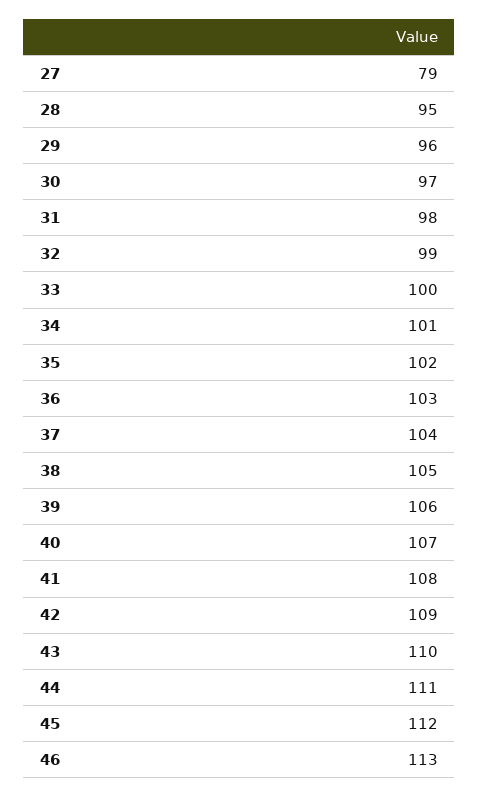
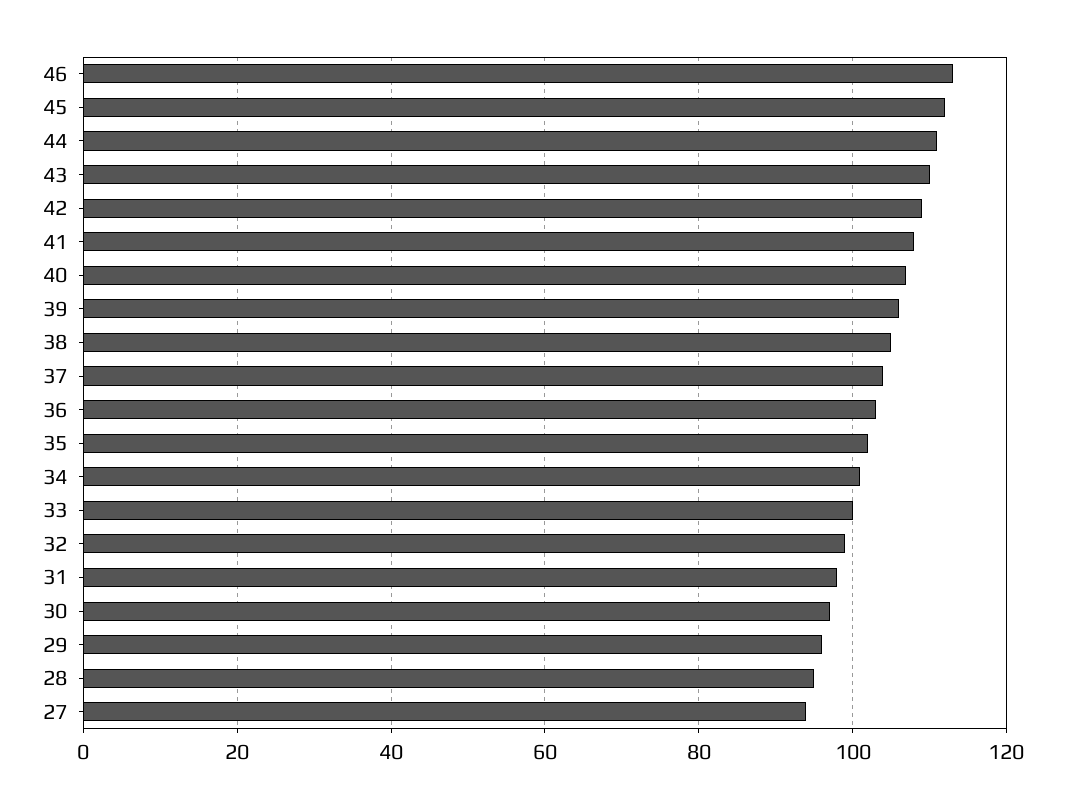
  {
-   "27": 79,
+   "27": 95,
    "28": 95,
    "29": 96,
    "30": 97,
    "31": 98,
    "32": 99,
    "33": 100,
    "34": 101,
    "35": 102,
    "36": 103,
    "37": 104,
    "38": 105,
    "39": 106,
    "40": 107,
    "41": 108,
    "42": 109,
    "43": 110,
    "44": 111,
    "45": 112,
    "46": 113
  }

